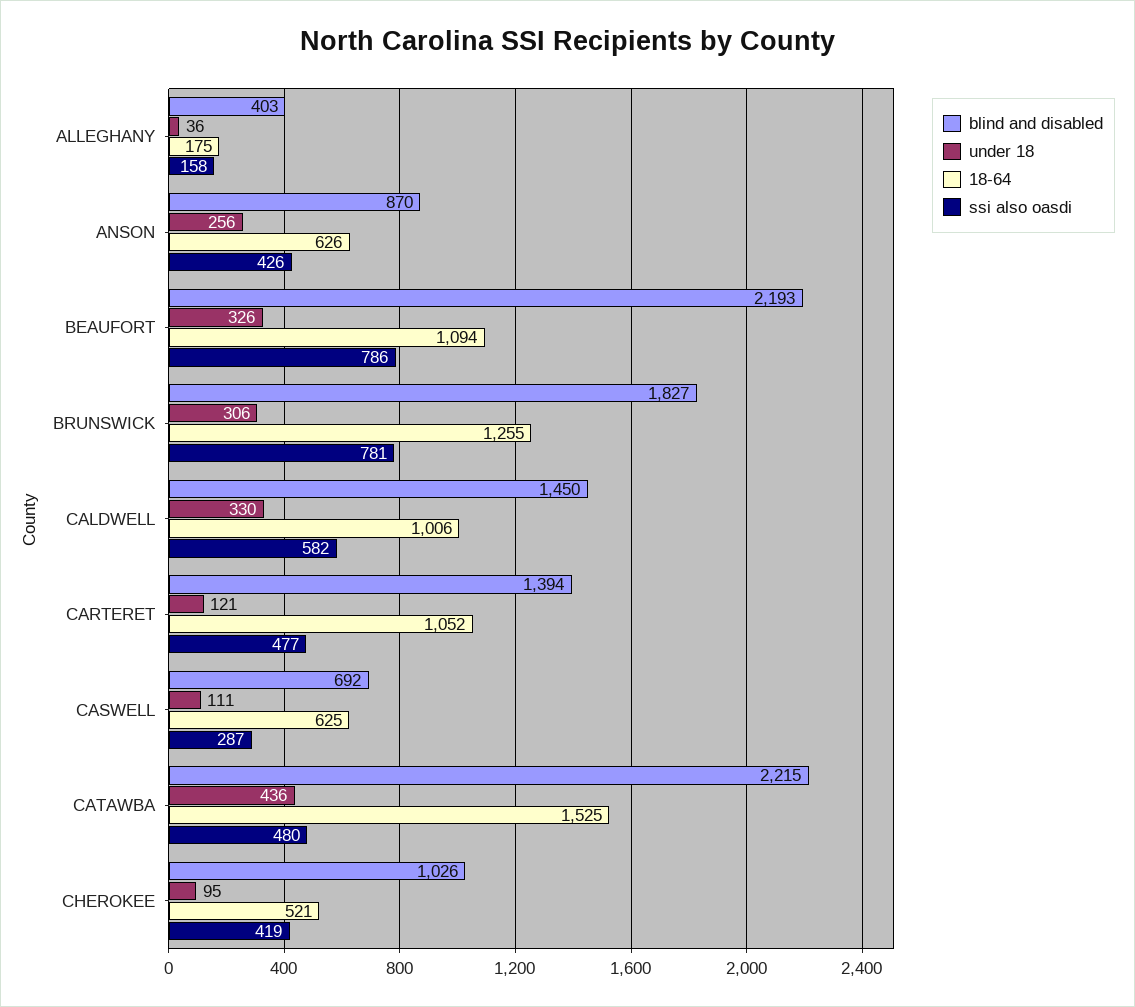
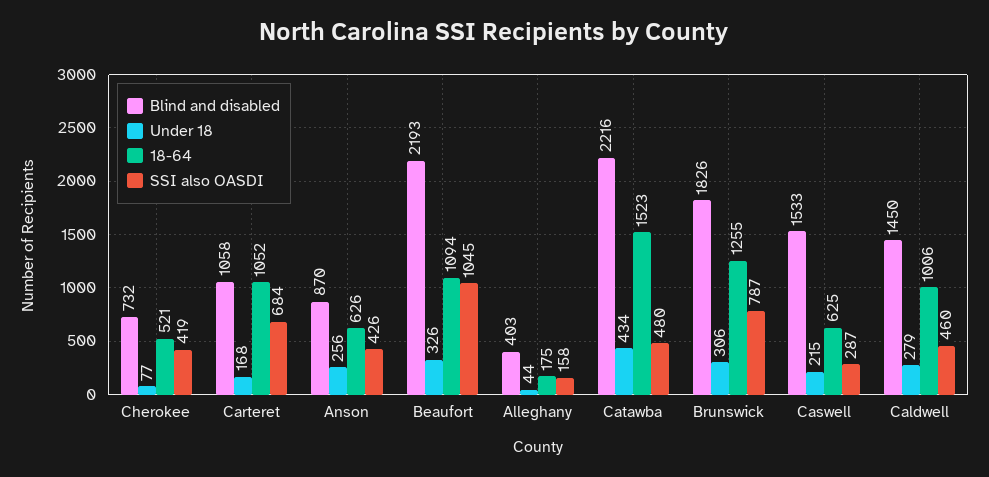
  {
    "blind and disabled": {
      "ALLEGHANY": 403,
      "ANSON": 870,
      "BEAUFORT": 2193,
-     "BRUNSWICK": 1827,
+     "BRUNSWICK": 1826,
      "CALDWELL": 1450,
-     "CARTERET": 1394,
+     "CARTERET": 1058,
-     "CASWELL": 692,
+     "CASWELL": 1533,
-     "CATAWBA": 2215,
+     "CATAWBA": 2216,
-     "CHEROKEE": 1026
+     "CHEROKEE": 732
    },
    "under 18": {
-     "ALLEGHANY": 36,
+     "ALLEGHANY": 44,
      "ANSON": 256,
      "BEAUFORT": 326,
      "BRUNSWICK": 306,
-     "CALDWELL": 330,
+     "CALDWELL": 279,
-     "CARTERET": 121,
+     "CARTERET": 168,
-     "CASWELL": 111,
+     "CASWELL": 215,
-     "CATAWBA": 436,
+     "CATAWBA": 434,
-     "CHEROKEE": 95
+     "CHEROKEE": 77
    },
    "18-64": {
      "ALLEGHANY": 175,
      "ANSON": 626,
      "BEAUFORT": 1094,
      "BRUNSWICK": 1255,
      "CALDWELL": 1006,
      "CARTERET": 1052,
      "CASWELL": 625,
-     "CATAWBA": 1525,
+     "CATAWBA": 1523,
      "CHEROKEE": 521
    },
    "ssi also oasdi": {
      "ALLEGHANY": 158,
      "ANSON": 426,
-     "BEAUFORT": 786,
+     "BEAUFORT": 1045,
-     "BRUNSWICK": 781,
+     "BRUNSWICK": 787,
-     "CALDWELL": 582,
+     "CALDWELL": 460,
-     "CARTERET": 477,
+     "CARTERET": 684,
      "CASWELL": 287,
      "CATAWBA": 480,
      "CHEROKEE": 419
    }
  }

